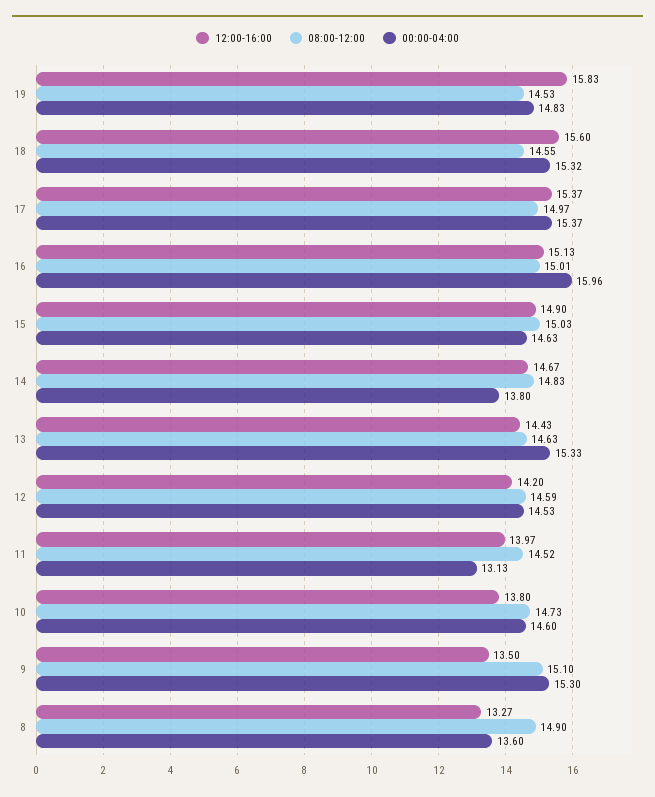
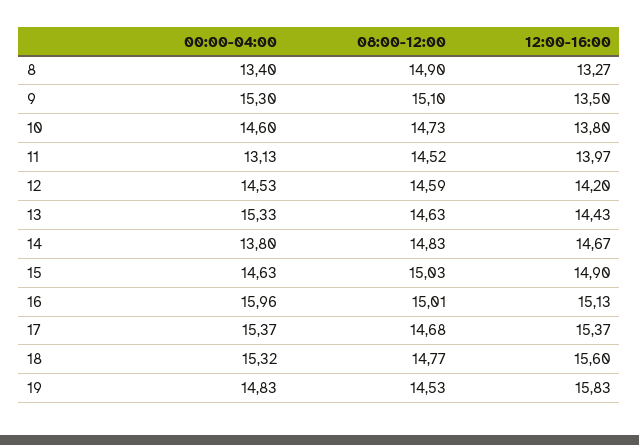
  {
    "12:00-16:00": {
      "19": 15.83,
      "18": 15.6,
      "17": 15.37,
      "16": 15.13,
      "15": 14.9,
      "14": 14.67,
      "13": 14.43,
      "12": 14.2,
      "11": 13.97,
      "10": 13.8,
      "9": 13.5,
      "8": 13.27
    },
    "08:00-12:00": {
      "19": 14.53,
-     "18": 14.55,
+     "18": 14.77,
-     "17": 14.97,
+     "17": 14.68,
      "16": 15.01,
      "15": 15.03,
      "14": 14.83,
      "13": 14.63,
      "12": 14.59,
      "11": 14.52,
      "10": 14.73,
      "9": 15.1,
      "8": 14.9
    },
    "00:00-04:00": {
      "19": 14.83,
      "18": 15.32,
      "17": 15.37,
      "16": 15.96,
      "15": 14.63,
      "14": 13.8,
      "13": 15.33,
      "12": 14.53,
      "11": 13.13,
      "10": 14.6,
      "9": 15.3,
-     "8": 13.6
+     "8": 13.4
    }
  }

